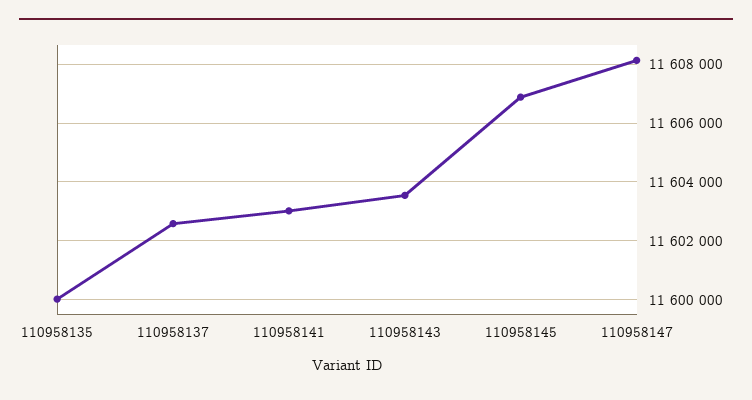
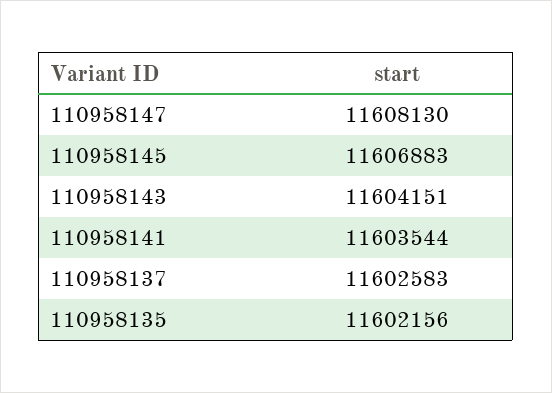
  {
-   "110958135": 11600000,
+   "110958135": 11602156,
    "110958137": 11602583,
-   "110958141": 11603000,
+   "110958141": 11603544,
-   "110958143": 11603500,
+   "110958143": 11604151,
    "110958145": 11606883,
    "110958147": 11608130
  }

